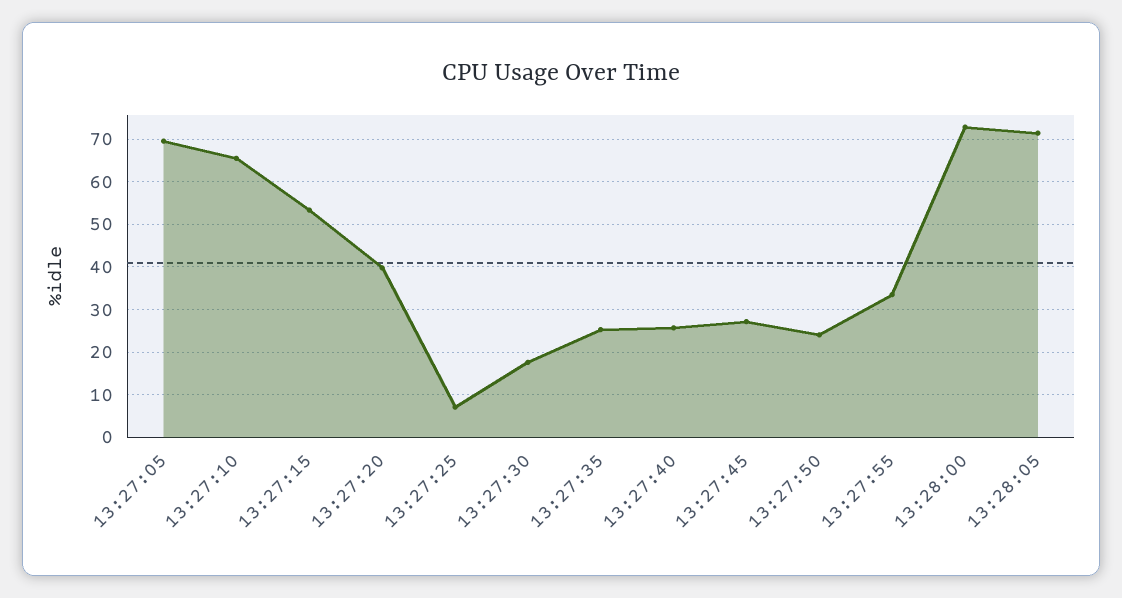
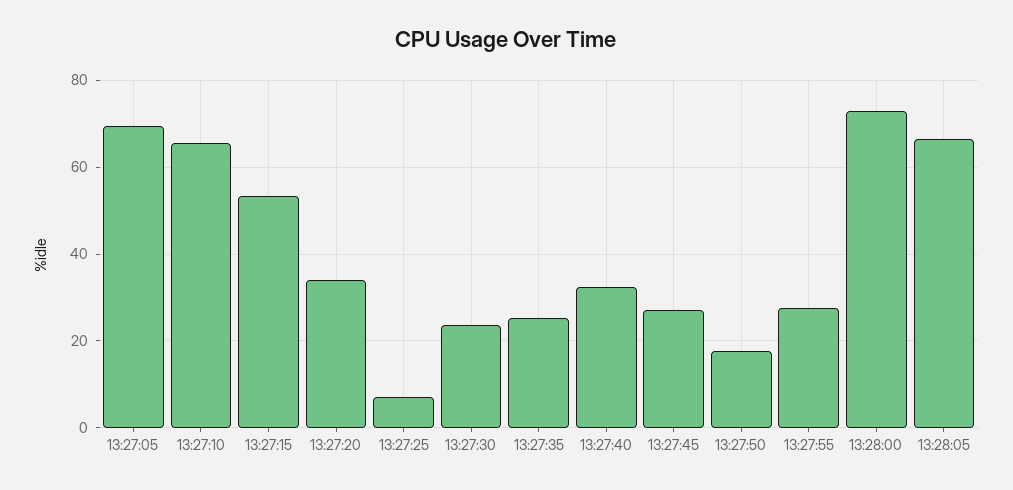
  {
    "13:27:05": 70,
    "13:27:10": 66,
    "13:27:15": 54,
-   "13:27:20": 40,
+   "13:27:20": 34,
    "13:27:25": 8,
-   "13:27:30": 18,
+   "13:27:30": 24,
    "13:27:35": 26,
-   "13:27:40": 26,
+   "13:27:40": 32,
    "13:27:45": 28,
-   "13:27:50": 24,
+   "13:27:50": 18,
-   "13:27:55": 34,
+   "13:27:55": 28,
    "13:28:00": 72,
-   "13:28:05": 72
+   "13:28:05": 66
  }

